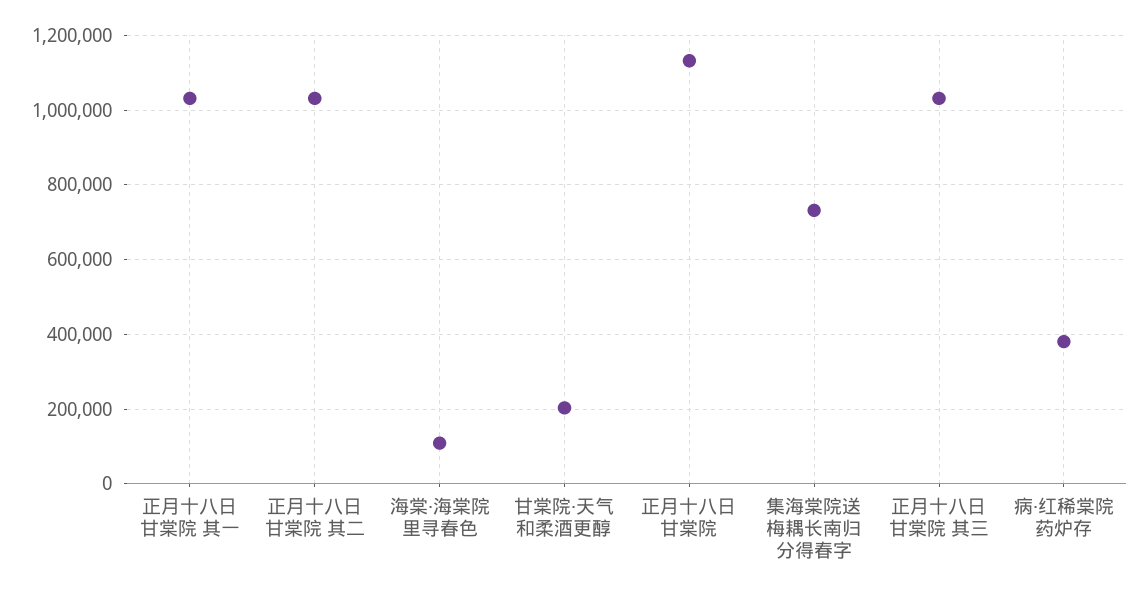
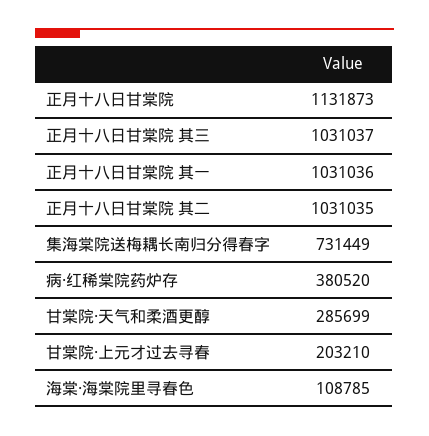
  {
    "正月十八日甘棠院 其一": 1031036,
    "正月十八日甘棠院 其二": 1031035,
    "海棠·海棠院里寻春色": 108785,
-   "甘棠院·天气和柔酒更醇": 200000,
+   "甘棠院·天气和柔酒更醇": 285699,
    "正月十八日甘棠院": 1131873,
    "集海棠院送梅耦长南归分得春字": 731449,
    "正月十八日甘棠院 其三": 1031037,
-   "病·红稀棠院药炉存": 380520
+   "病·红稀棠院药炉存": 380520,
+   "甘棠院·上元才过去寻春": 203210
  }

